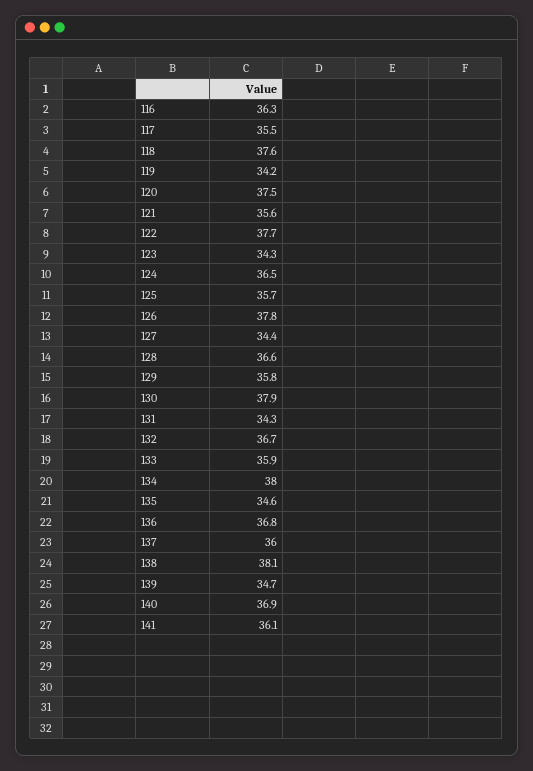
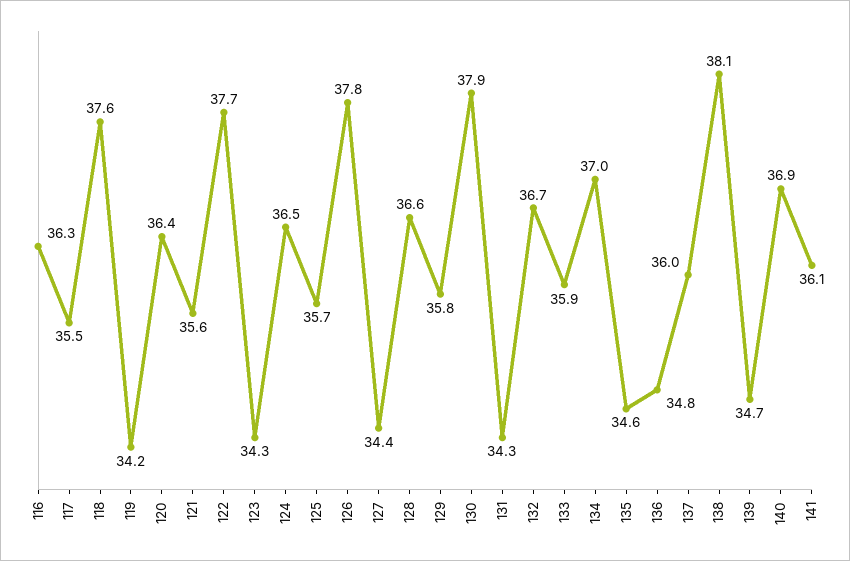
  {
    "116": 36.3,
    "117": 35.5,
    "118": 37.6,
    "119": 34.2,
-   "120": 37.5,
+   "120": 36.4,
    "121": 35.6,
    "122": 37.7,
    "123": 34.3,
    "124": 36.5,
    "125": 35.7,
    "126": 37.8,
    "127": 34.4,
    "128": 36.6,
    "129": 35.8,
    "130": 37.9,
    "131": 34.3,
    "132": 36.7,
    "133": 35.9,
-   "134": 38,
+   "134": 37,
    "135": 34.6,
-   "136": 36.8,
+   "136": 34.8,
    "137": 36,
    "138": 38.1,
    "139": 34.7,
    "140": 36.9,
    "141": 36.1
  }

